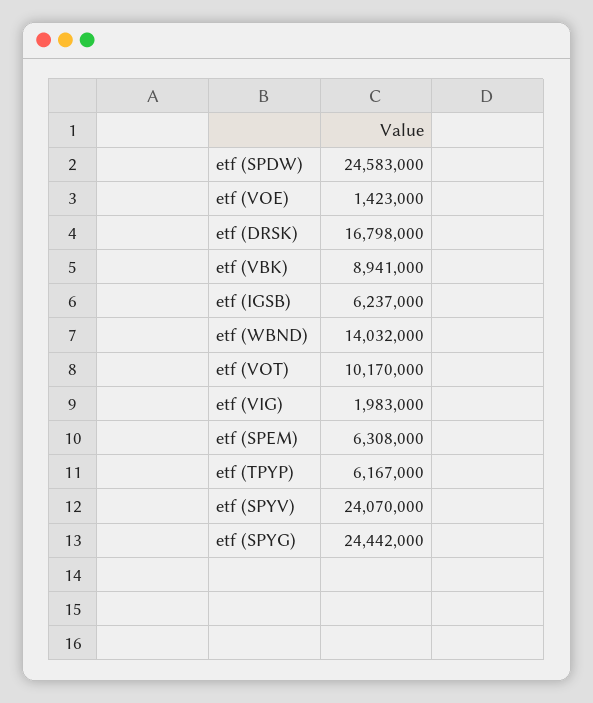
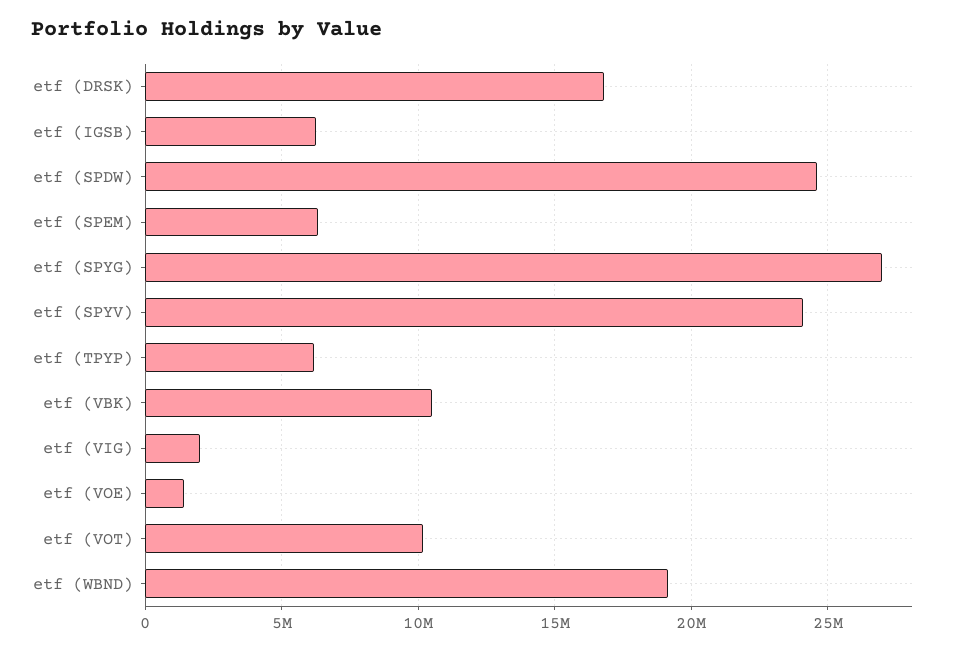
  {
    "etf (SPDW)": 24583000,
    "etf (VOE)": 1423000,
    "etf (DRSK)": 16798000,
-   "etf (VBK)": 8941000,
+   "etf (VBK)": 10500000,
    "etf (IGSB)": 6237000,
-   "etf (WBND)": 14032000,
+   "etf (WBND)": 19000000,
    "etf (VOT)": 10170000,
    "etf (VIG)": 1983000,
    "etf (SPEM)": 6308000,
    "etf (TPYP)": 6167000,
    "etf (SPYV)": 24070000,
-   "etf (SPYG)": 24442000
+   "etf (SPYG)": 27000000
  }

